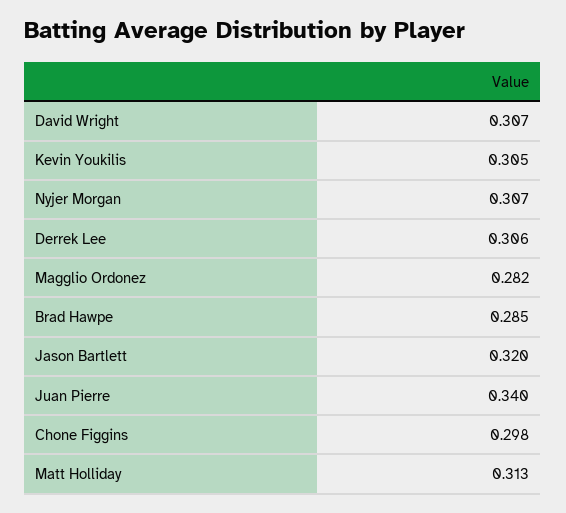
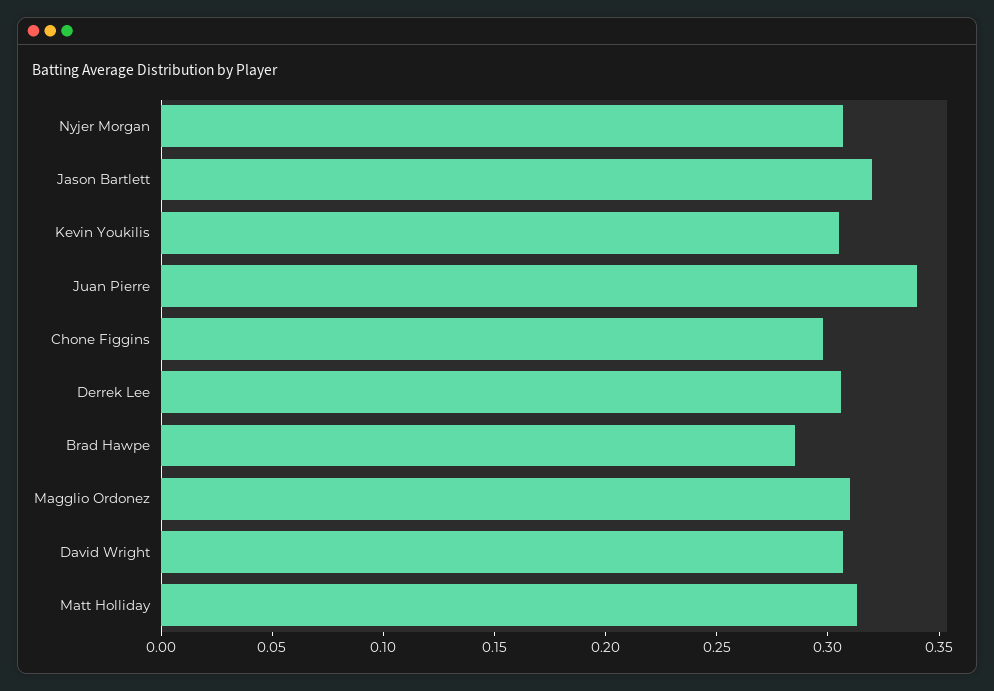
  {
    "David Wright": 0.307,
    "Kevin Youkilis": 0.305,
    "Nyjer Morgan": 0.307,
    "Derrek Lee": 0.306,
-   "Magglio Ordonez": 0.282,
+   "Magglio Ordonez": 0.31,
    "Brad Hawpe": 0.285,
    "Jason Bartlett": 0.32,
    "Juan Pierre": 0.34,
    "Chone Figgins": 0.298,
    "Matt Holliday": 0.313
  }

